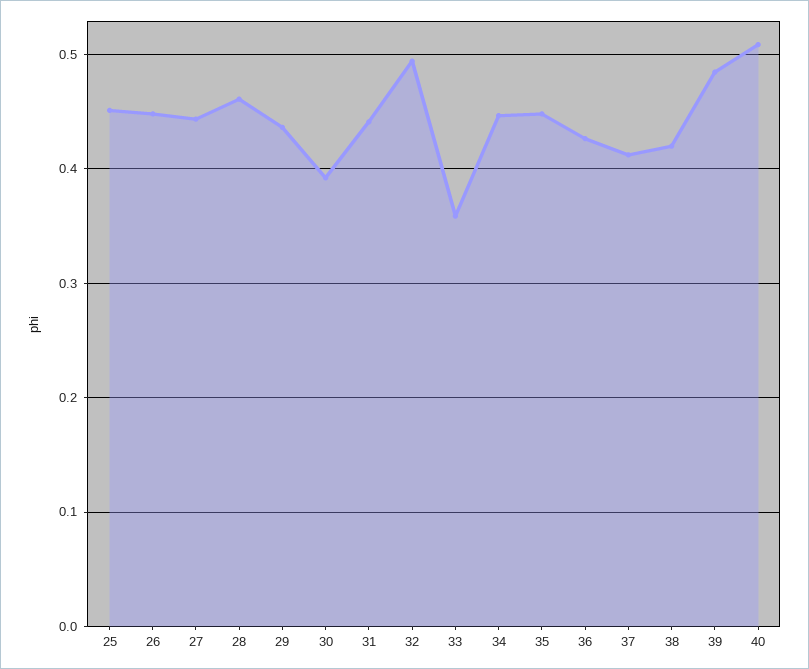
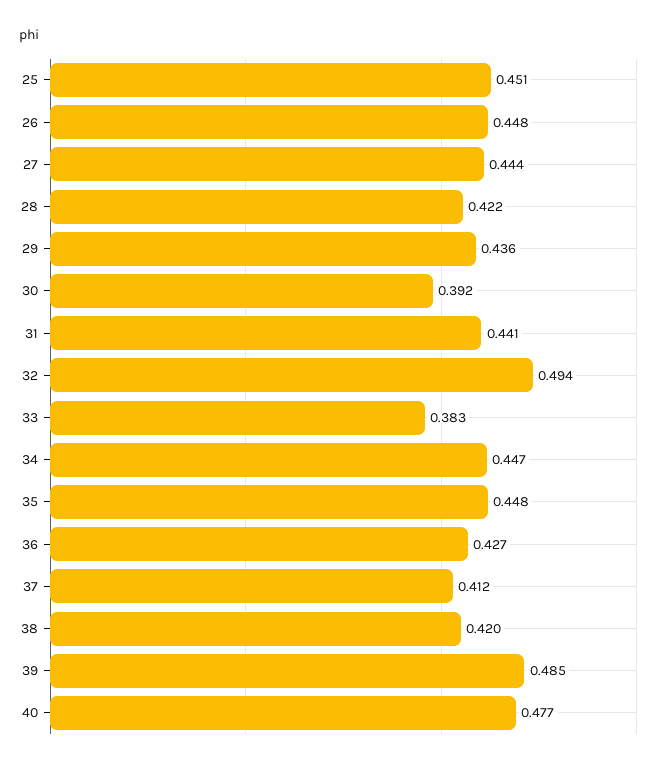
  {
    "25": 0.451,
    "26": 0.448,
    "27": 0.444,
-   "28": 0.46,
+   "28": 0.422,
    "29": 0.436,
    "30": 0.392,
    "31": 0.441,
    "32": 0.494,
-   "33": 0.36,
+   "33": 0.383,
    "34": 0.447,
    "35": 0.448,
    "36": 0.427,
    "37": 0.412,
    "38": 0.42,
    "39": 0.485,
-   "40": 0.51
+   "40": 0.477
  }

